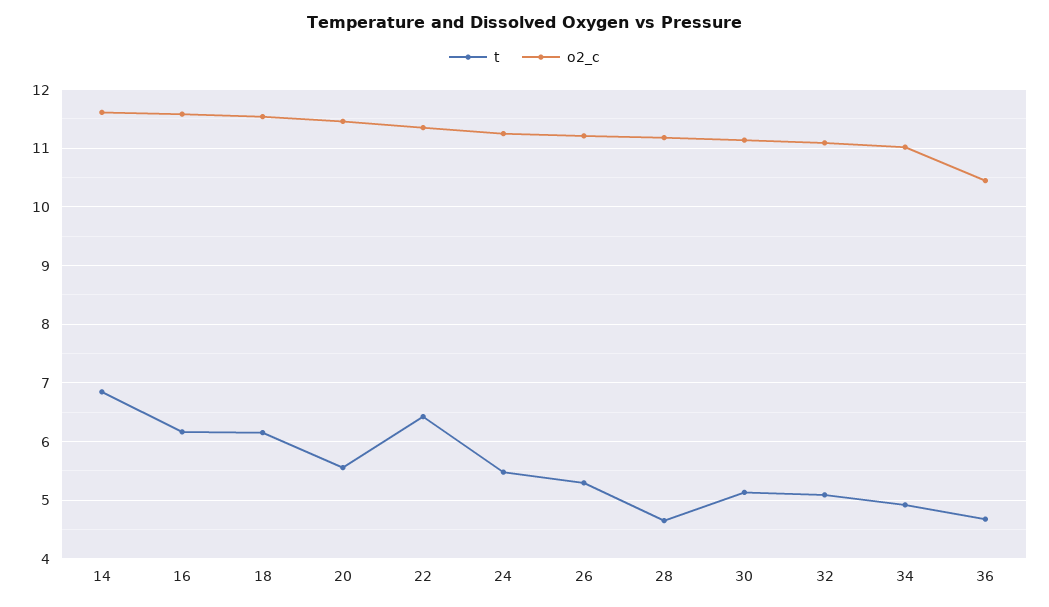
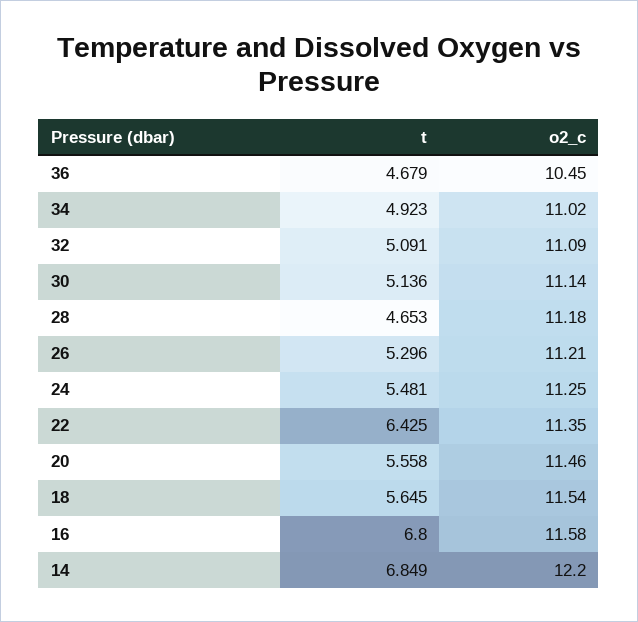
  {
    "t": {
      "14": 6.849,
-     "16": 6.2,
+     "16": 6.8,
-     "18": 6.2,
+     "18": 5.645,
      "20": 5.558,
      "22": 6.425,
      "24": 5.481,
      "26": 5.296,
      "28": 4.653,
      "30": 5.136,
      "32": 5.091,
      "34": 4.923,
      "36": 4.679
    },
    "o2_c": {
-     "14": 11.6,
+     "14": 12.2,
      "16": 11.58,
      "18": 11.54,
      "20": 11.46,
      "22": 11.35,
      "24": 11.25,
      "26": 11.21,
      "28": 11.18,
      "30": 11.14,
      "32": 11.09,
      "34": 11.02,
      "36": 10.45
    }
  }

